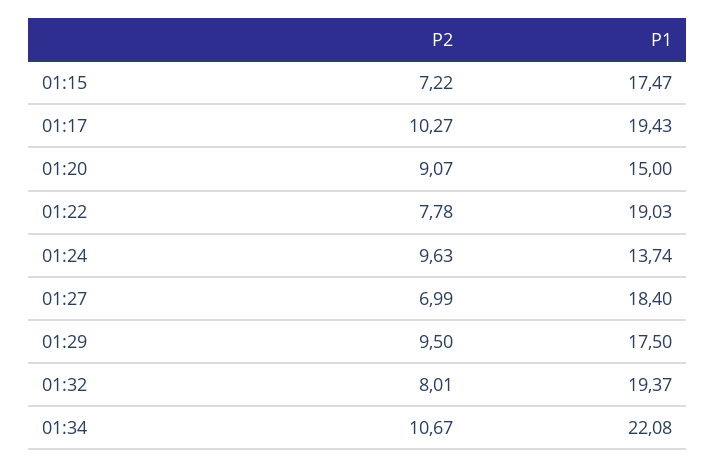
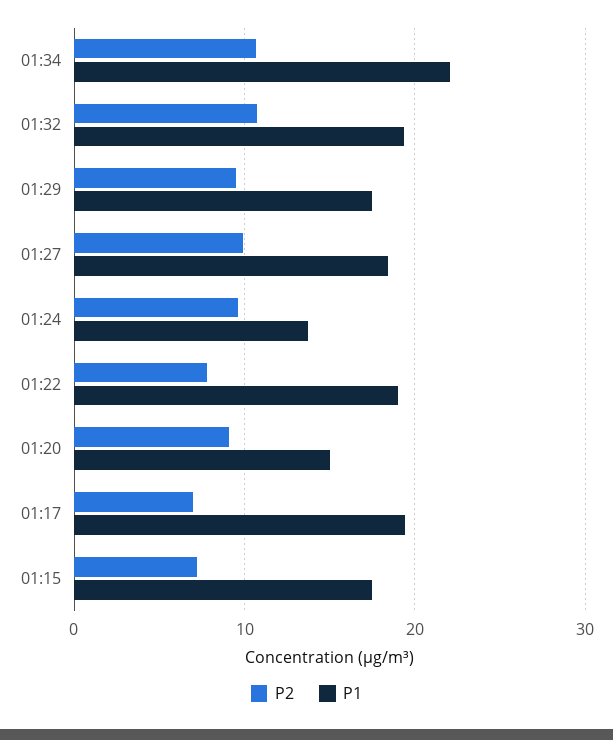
  {
    "P2": {
      "01:15": 7.22,
-     "01:17": 10.27,
+     "01:17": 7,
      "01:20": 9.07,
      "01:22": 7.78,
      "01:24": 9.63,
-     "01:27": 6.99,
+     "01:27": 10,
      "01:29": 9.5,
-     "01:32": 8.01,
+     "01:32": 11,
      "01:34": 10.67
    },
    "P1": {
      "01:15": 17.47,
      "01:17": 19.43,
      "01:20": 15,
      "01:22": 19.03,
      "01:24": 13.74,
      "01:27": 18.4,
      "01:29": 17.5,
      "01:32": 19.37,
      "01:34": 22.08
    }
  }

